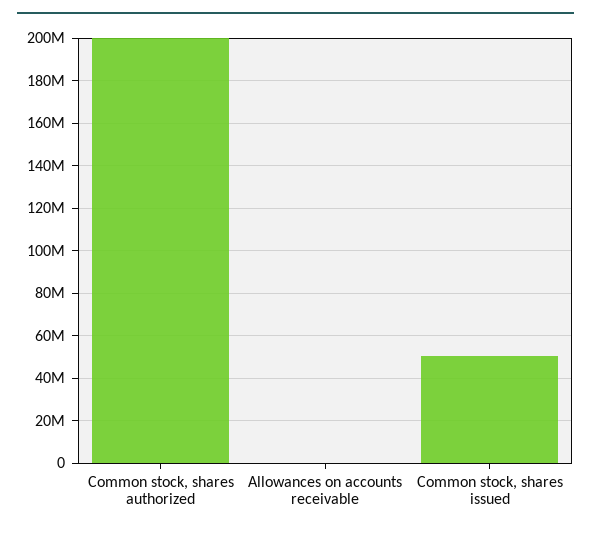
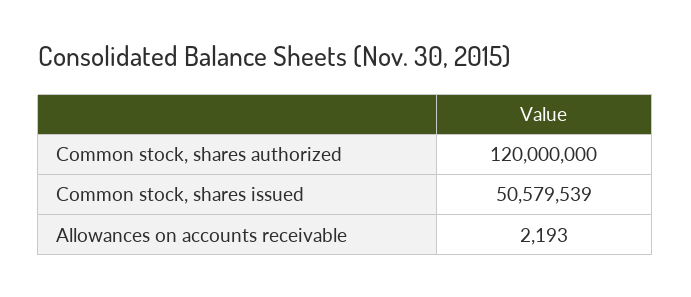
  {
-   "Common stock, shares authorized": 200000000,
+   "Common stock, shares authorized": 120000000,
    "Allowances on accounts receivable": 2193,
    "Common stock, shares issued": 50579539
  }

